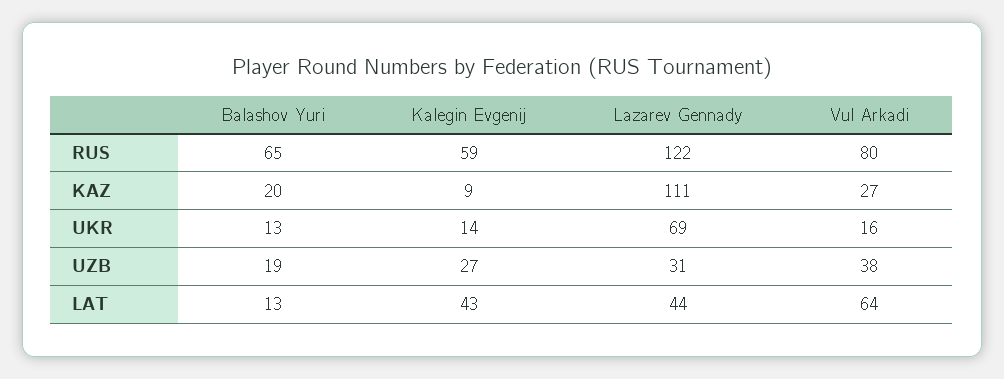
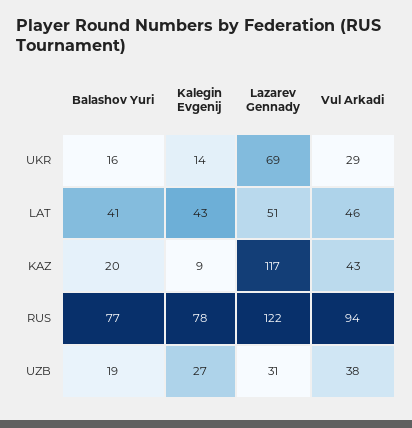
  {
    "Balashov Yuri": {
-     "RUS": 65,
+     "RUS": 77,
      "KAZ": 20,
-     "UKR": 13,
+     "UKR": 16,
      "UZB": 19,
-     "LAT": 13
+     "LAT": 41
    },
    "Kalegin Evgenij": {
-     "RUS": 59,
+     "RUS": 78,
      "KAZ": 9,
      "UKR": 14,
      "UZB": 27,
      "LAT": 43
    },
    "Lazarev Gennady": {
      "RUS": 122,
-     "KAZ": 111,
+     "KAZ": 117,
      "UKR": 69,
      "UZB": 31,
-     "LAT": 44
+     "LAT": 51
    },
    "Vul Arkadi": {
-     "RUS": 80,
+     "RUS": 94,
-     "KAZ": 27,
+     "KAZ": 43,
-     "UKR": 16,
+     "UKR": 29,
      "UZB": 38,
-     "LAT": 64
+     "LAT": 46
    }
  }

